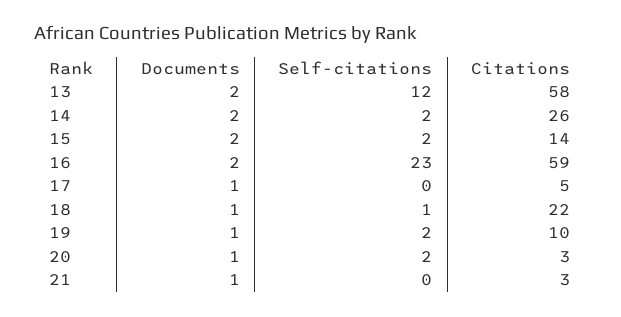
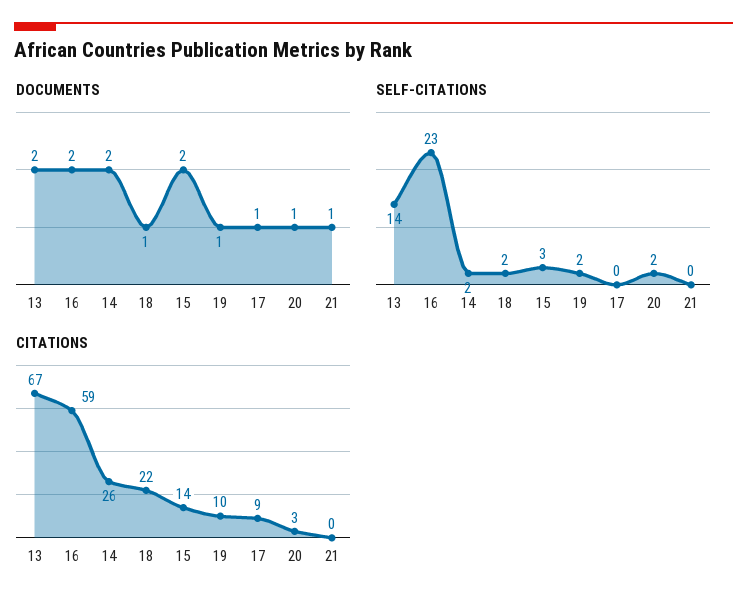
  {
    "Documents": {
      "13": 2,
      "14": 2,
      "15": 2,
      "16": 2,
      "17": 1,
      "18": 1,
      "19": 1,
      "20": 1,
      "21": 1
    },
    "Self-citations": {
-     "13": 12,
+     "13": 14,
      "14": 2,
-     "15": 2,
+     "15": 3,
      "16": 23,
      "17": 0,
-     "18": 1,
+     "18": 2,
      "19": 2,
      "20": 2,
      "21": 0
    },
    "Citations": {
-     "13": 58,
+     "13": 67,
      "14": 26,
      "15": 14,
      "16": 59,
-     "17": 5,
+     "17": 9,
      "18": 22,
      "19": 10,
      "20": 3,
-     "21": 3
+     "21": 0
    }
  }

